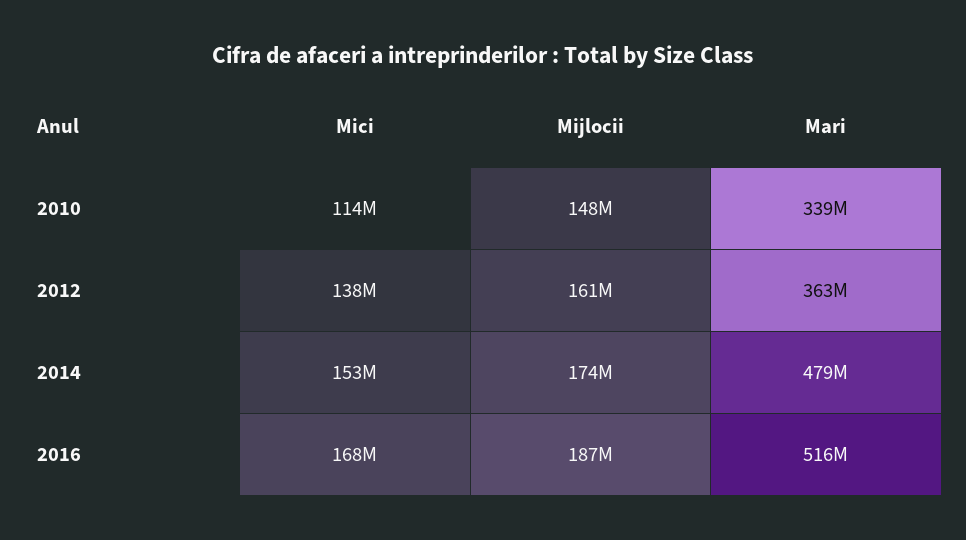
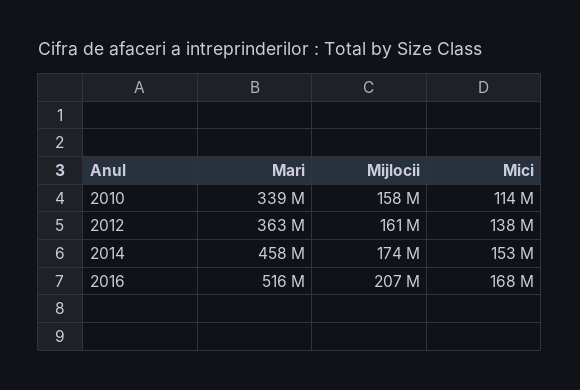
  {
    "Mici": {
      "2010": 114000000,
      "2012": 138000000,
      "2014": 153000000,
      "2016": 168000000
    },
    "Mijlocii": {
-     "2010": 148000000,
+     "2010": 158000000,
      "2012": 161000000,
      "2014": 174000000,
-     "2016": 187000000
+     "2016": 207000000
    },
    "Mari": {
      "2010": 339000000,
      "2012": 363000000,
-     "2014": 479000000,
+     "2014": 458000000,
      "2016": 516000000
    }
  }

